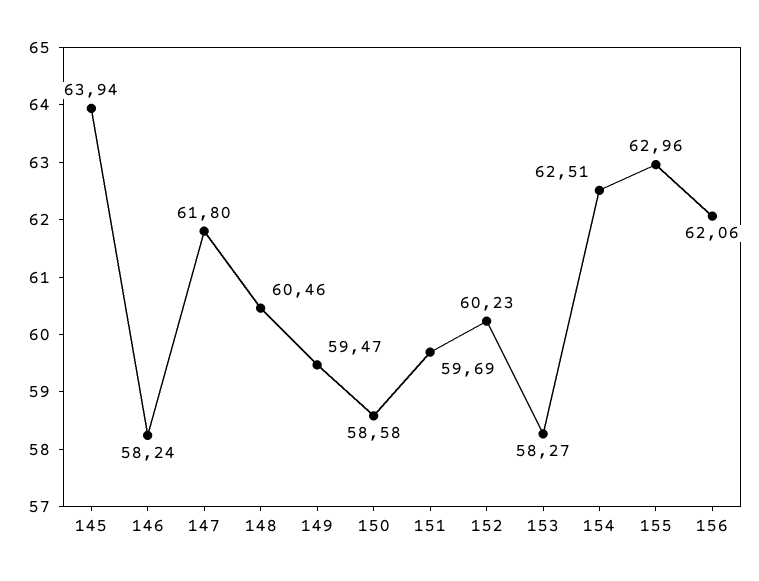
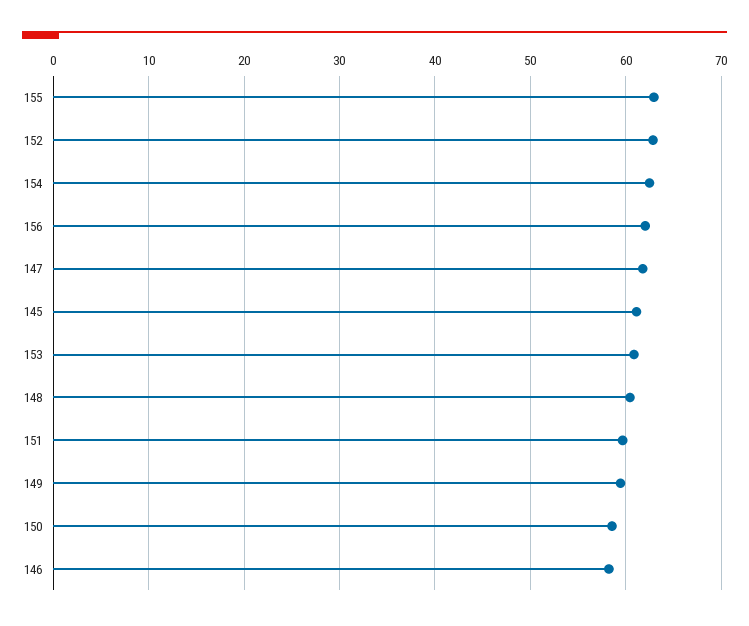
  {
-   "145": 63.94,
+   "145": 61,
    "146": 58.24,
    "147": 61.8,
    "148": 60.46,
    "149": 59.47,
    "150": 58.58,
    "151": 59.69,
-   "152": 60.23,
+   "152": 63,
-   "153": 58.27,
+   "153": 61,
    "154": 62.51,
    "155": 62.96,
    "156": 62.06
  }

